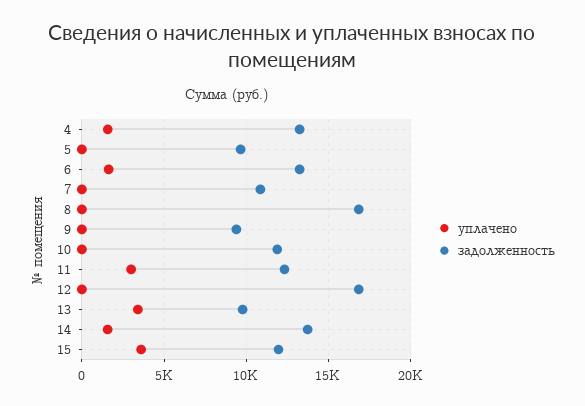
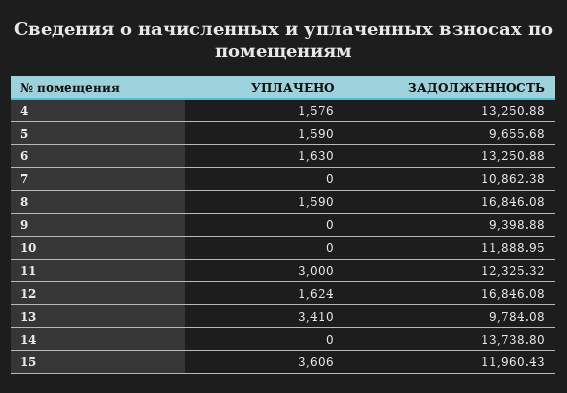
  {
    "уплачено": {
      "4": 1576,
-     "5": 0,
+     "5": 1590,
      "6": 1630,
      "7": 0,
-     "8": 0,
+     "8": 1590,
      "9": 0,
      "10": 0,
      "11": 3000,
-     "12": 0,
+     "12": 1624,
      "13": 3410,
-     "14": 1500,
+     "14": 0,
      "15": 3606
    },
    "задолженность": {
      "4": 13250.88,
      "5": 9655.68,
      "6": 13250.88,
      "7": 10862.38,
      "8": 16846.08,
      "9": 9398.88,
      "10": 11888.95,
      "11": 12325.32,
      "12": 16846.08,
      "13": 9784.08,
      "14": 13738.8,
      "15": 11960.43
    }
  }

